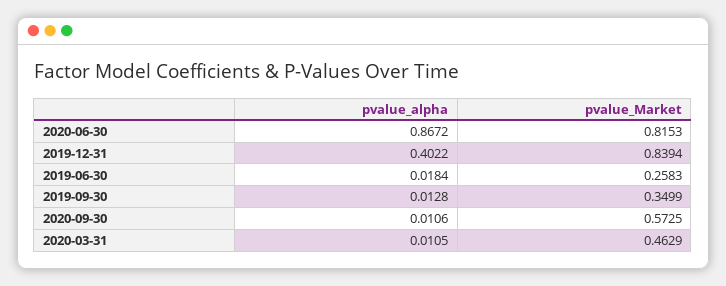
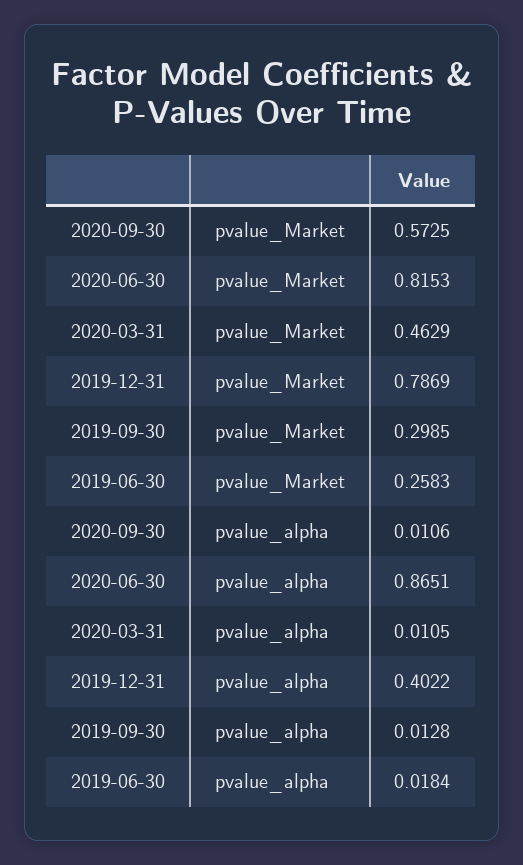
  {
    "pvalue_alpha": {
-     "2020-06-30": 0.8672,
+     "2020-06-30": 0.8651,
      "2019-12-31": 0.4022,
      "2019-06-30": 0.0184,
      "2019-09-30": 0.0128,
      "2020-09-30": 0.0106,
      "2020-03-31": 0.0105
    },
    "pvalue_Market": {
      "2020-06-30": 0.8153,
-     "2019-12-31": 0.8394,
+     "2019-12-31": 0.7869,
      "2019-06-30": 0.2583,
-     "2019-09-30": 0.3499,
+     "2019-09-30": 0.2985,
      "2020-09-30": 0.5725,
      "2020-03-31": 0.4629
    }
  }

